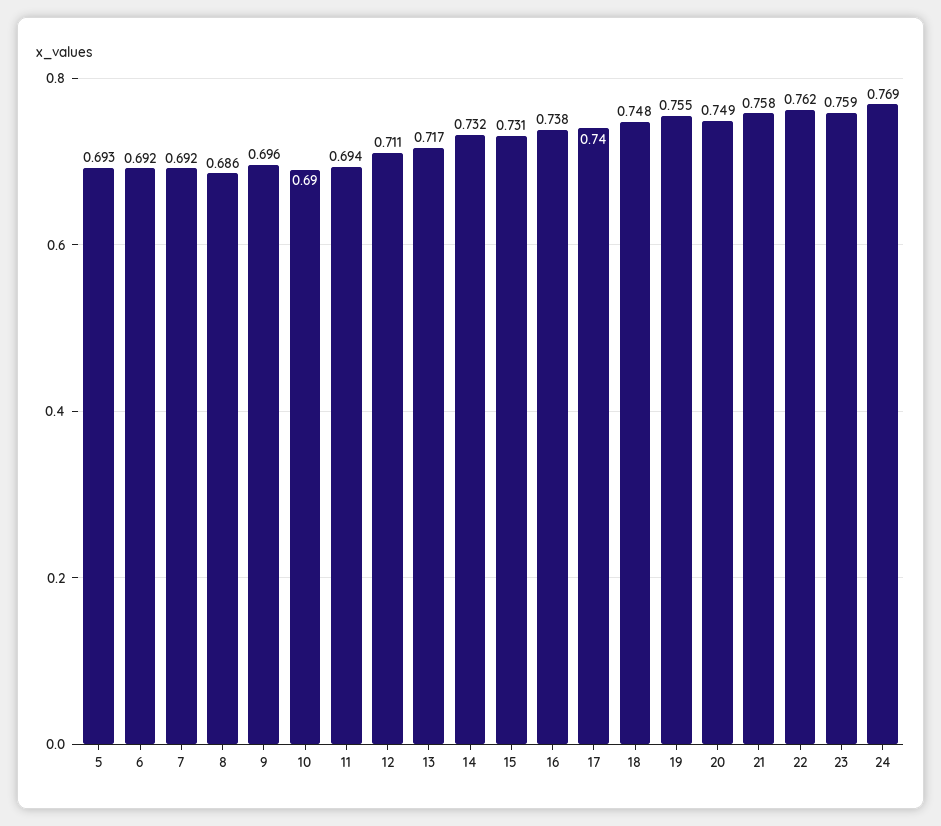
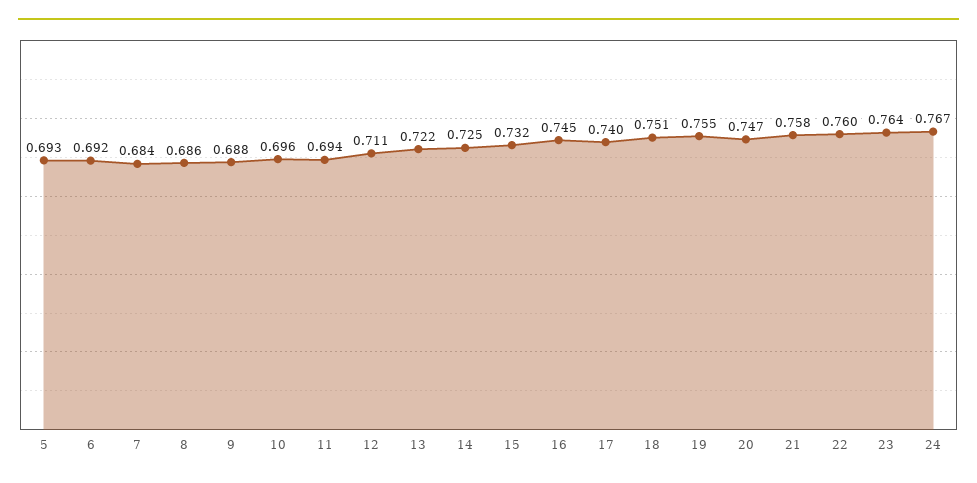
  {
    "5": 0.693,
    "6": 0.692,
-   "7": 0.692,
+   "7": 0.684,
    "8": 0.686,
-   "9": 0.696,
+   "9": 0.688,
-   "10": 0.69,
+   "10": 0.696,
    "11": 0.694,
    "12": 0.711,
-   "13": 0.717,
+   "13": 0.722,
-   "14": 0.732,
+   "14": 0.725,
-   "15": 0.731,
+   "15": 0.732,
-   "16": 0.738,
+   "16": 0.745,
    "17": 0.74,
-   "18": 0.748,
+   "18": 0.751,
    "19": 0.755,
-   "20": 0.749,
+   "20": 0.747,
    "21": 0.758,
-   "22": 0.762,
+   "22": 0.76,
-   "23": 0.759,
+   "23": 0.764,
-   "24": 0.769
+   "24": 0.767
  }

